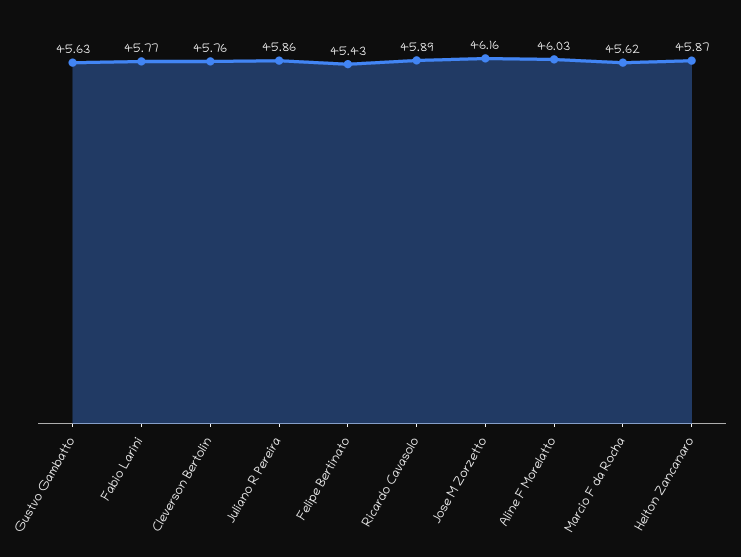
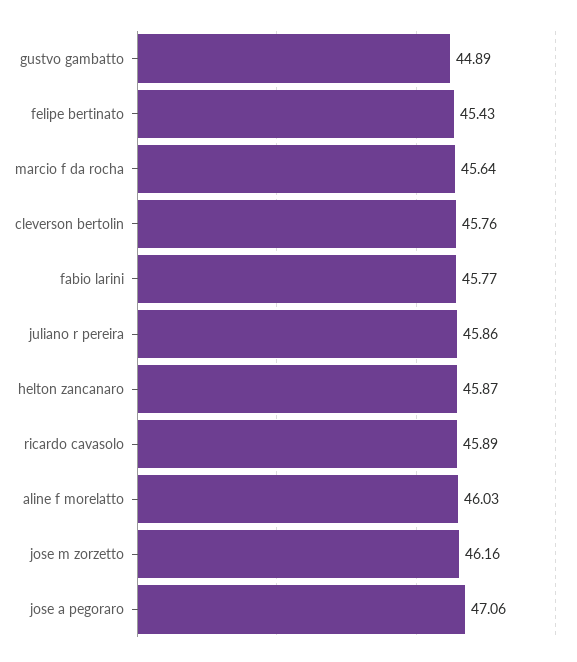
  {
-   "Gustvo Gambatto": 45.63,
+   "Gustvo Gambatto": 44.89,
    "Fabio Larini": 45.77,
    "Cleverson Bertolin": 45.76,
    "Juliano R Pereira": 45.86,
    "Felipe Bertinato": 45.43,
    "Ricardo Cavasolo": 45.89,
    "Jose M Zorzetto": 46.16,
    "Aline F Morelatto": 46.03,
-   "Marcio F da Rocha": 45.62,
+   "Marcio F da Rocha": 45.64,
-   "Helton Zancanaro": 45.87
+   "Helton Zancanaro": 45.87,
+   "jose a pegoraro": 47.06
  }

